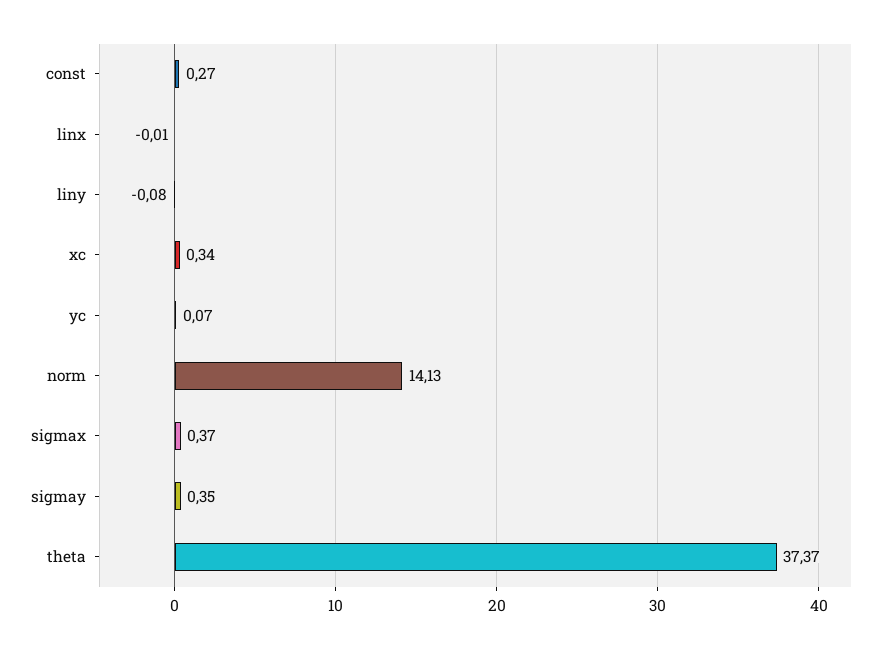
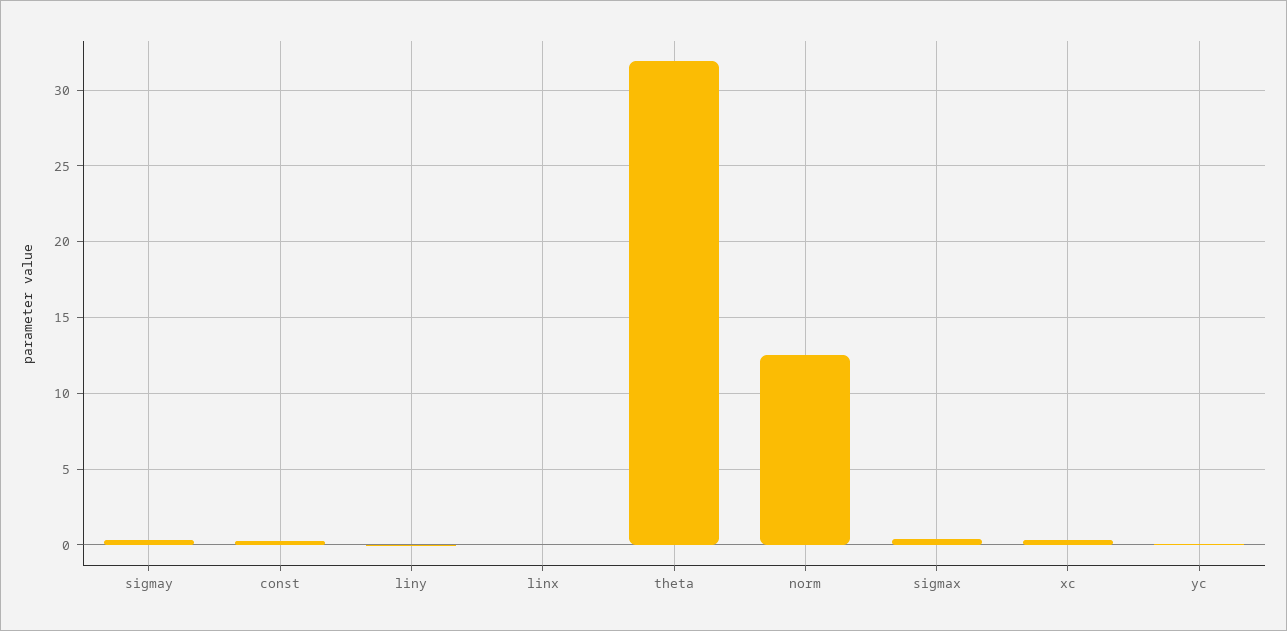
  {
    "const": 0.27,
    "linx": -0.01,
    "liny": -0.08,
    "xc": 0.34,
    "yc": 0.07,
-   "norm": 14.13,
+   "norm": 12.5,
    "sigmax": 0.37,
    "sigmay": 0.35,
-   "theta": 37.37
+   "theta": 32
  }

